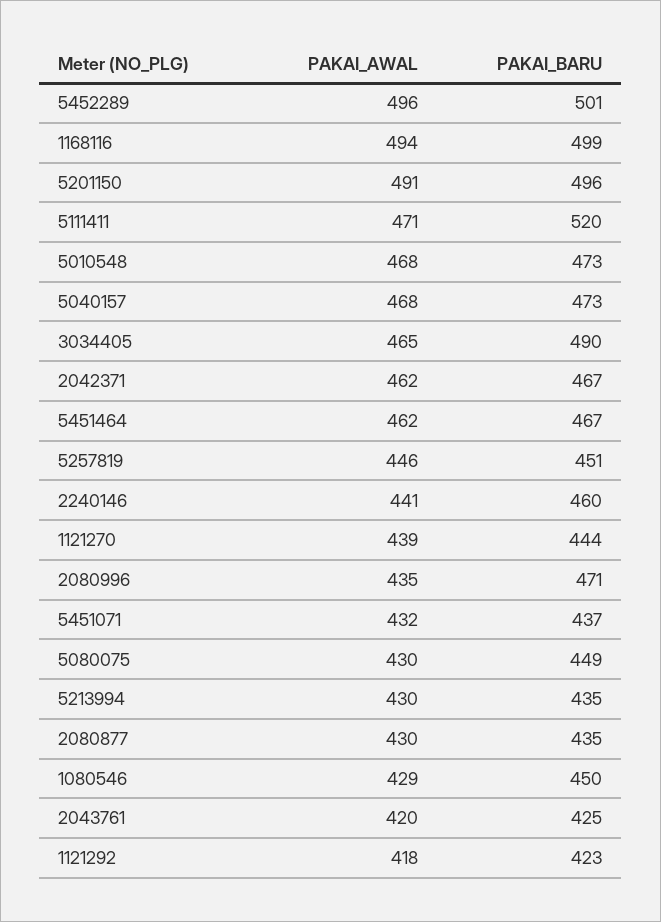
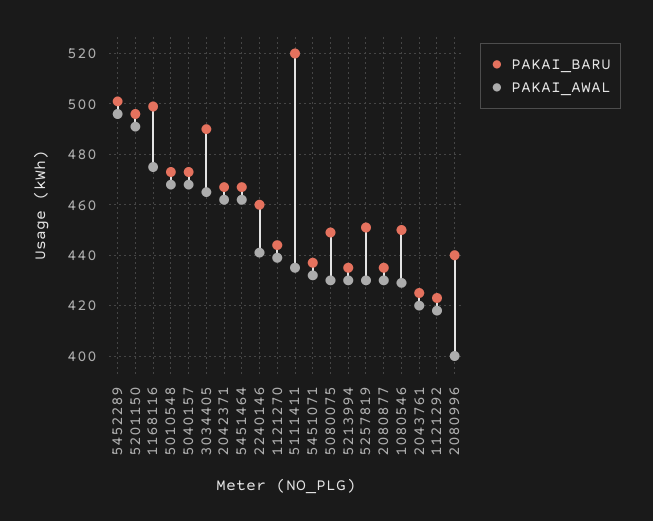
  {
    "PAKAI_AWAL": {
      "5452289": 496,
-     "1168116": 494,
+     "1168116": 475,
      "5201150": 491,
-     "5111411": 471,
+     "5111411": 435,
      "5010548": 468,
      "5040157": 468,
      "3034405": 465,
      "2042371": 462,
      "5451464": 462,
-     "5257819": 446,
+     "5257819": 430,
      "2240146": 441,
      "1121270": 439,
-     "2080996": 435,
+     "2080996": 400,
      "5451071": 432,
      "5080075": 430,
      "5213994": 430,
      "2080877": 430,
      "1080546": 429,
      "2043761": 420,
      "1121292": 418
    },
    "PAKAI_BARU": {
      "5452289": 501,
      "1168116": 499,
      "5201150": 496,
      "5111411": 520,
      "5010548": 473,
      "5040157": 473,
      "3034405": 490,
      "2042371": 467,
      "5451464": 467,
      "5257819": 451,
      "2240146": 460,
      "1121270": 444,
-     "2080996": 471,
+     "2080996": 440,
      "5451071": 437,
      "5080075": 449,
      "5213994": 435,
      "2080877": 435,
      "1080546": 450,
      "2043761": 425,
      "1121292": 423
    }
  }

